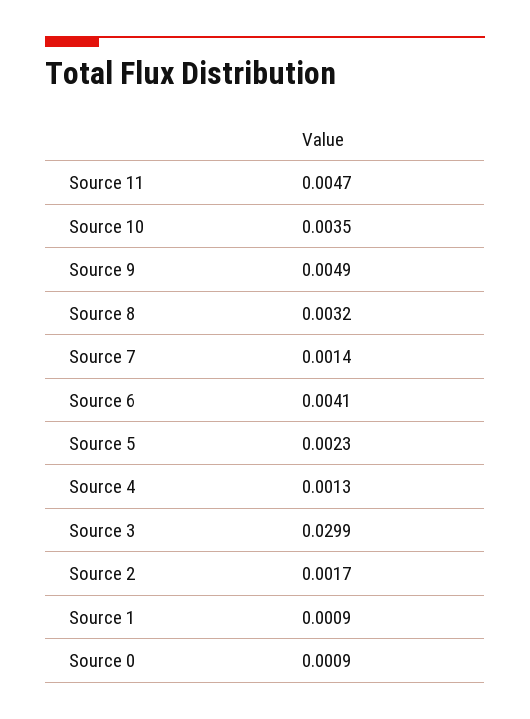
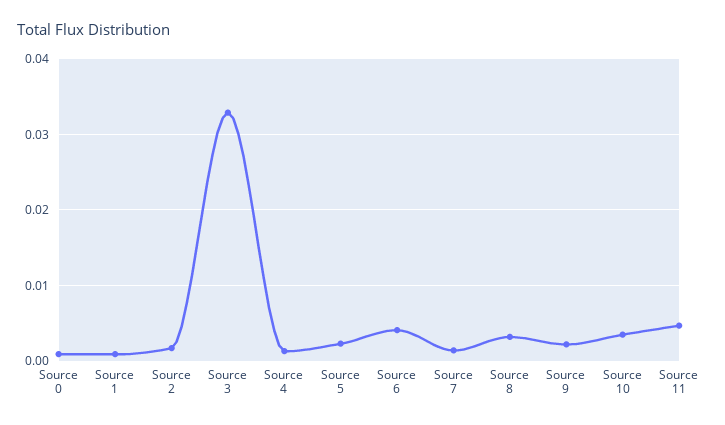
  {
    "Source 11": 0.0047,
    "Source 10": 0.0035,
-   "Source 9": 0.0049,
+   "Source 9": 0.002,
    "Source 8": 0.0032,
    "Source 7": 0.0014,
    "Source 6": 0.0041,
    "Source 5": 0.0023,
    "Source 4": 0.0013,
-   "Source 3": 0.0299,
+   "Source 3": 0.033,
    "Source 2": 0.0017,
    "Source 1": 0.0009,
    "Source 0": 0.0009
  }

